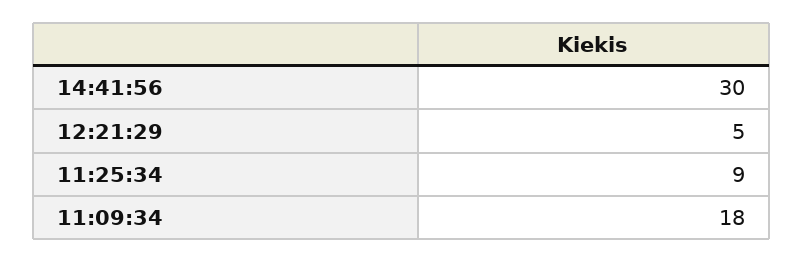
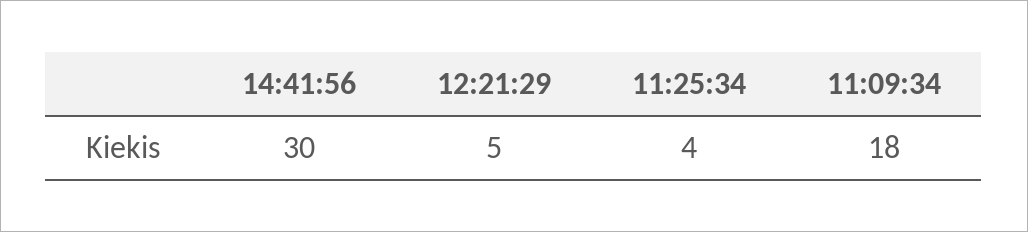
  {
    "14:41:56": 30,
    "12:21:29": 5,
-   "11:25:34": 9,
+   "11:25:34": 4,
    "11:09:34": 18
  }

